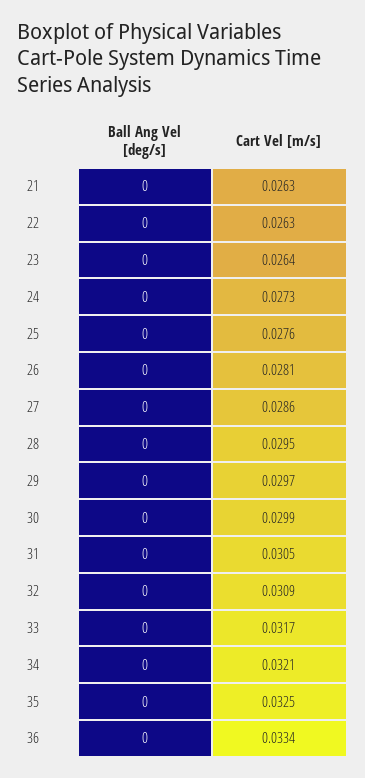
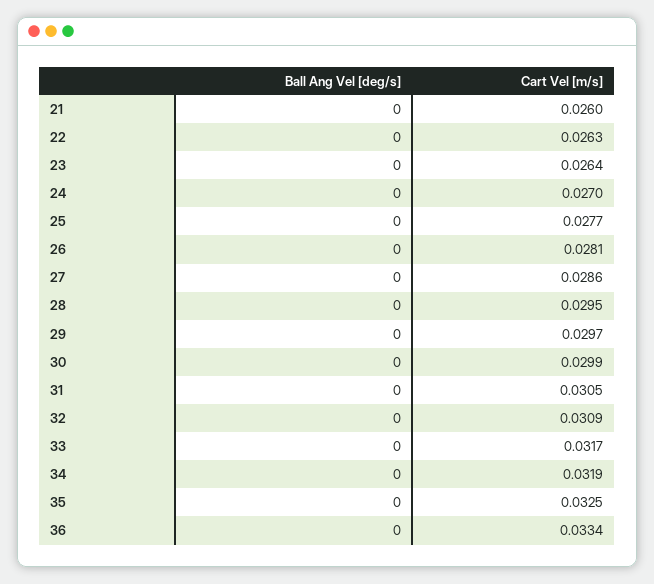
  {
    "Ball Ang Vel [deg/s]": {
      "21": 0,
      "22": 0,
      "23": 0,
      "24": 0,
      "25": 0,
      "26": 0,
      "27": 0,
      "28": 0,
      "29": 0,
      "30": 0,
      "31": 0,
      "32": 0,
      "33": 0,
      "34": 0,
      "35": 0,
      "36": 0
    },
    "Cart Vel [m/s]": {
-     "21": 0.0263,
+     "21": 0.026,
      "22": 0.0263,
      "23": 0.0264,
-     "24": 0.0273,
+     "24": 0.027,
-     "25": 0.0276,
+     "25": 0.0277,
      "26": 0.0281,
      "27": 0.0286,
      "28": 0.0295,
      "29": 0.0297,
      "30": 0.0299,
      "31": 0.0305,
      "32": 0.0309,
      "33": 0.0317,
-     "34": 0.0321,
+     "34": 0.0319,
      "35": 0.0325,
      "36": 0.0334
    }
  }

